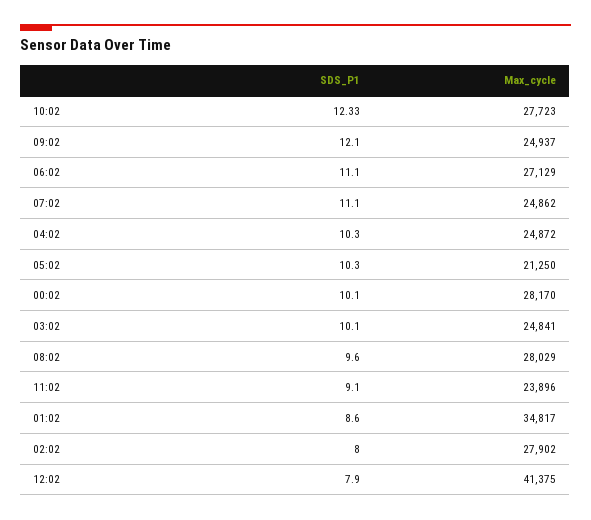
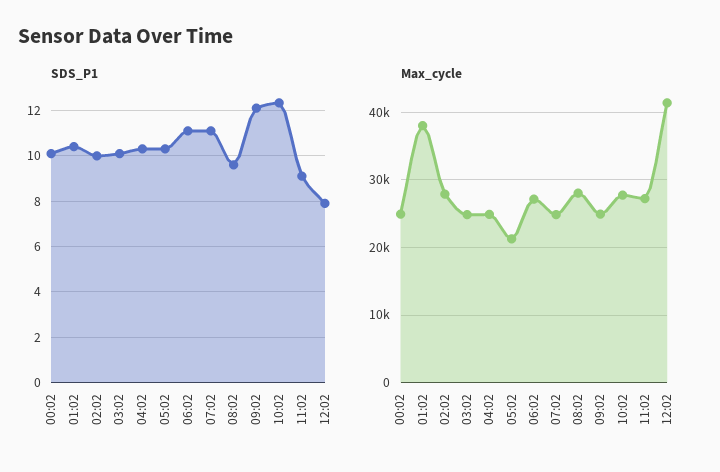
  {
    "SDS_P1": {
      "10:02": 12.33,
      "09:02": 12.1,
      "06:02": 11.1,
      "07:02": 11.1,
      "04:02": 10.3,
      "05:02": 10.3,
      "00:02": 10.1,
      "03:02": 10.1,
      "08:02": 9.6,
      "11:02": 9.1,
-     "01:02": 8.6,
+     "01:02": 10.5,
-     "02:02": 8,
+     "02:02": 10,
      "12:02": 7.9
    },
    "Max_cycle": {
      "10:02": 27723,
      "09:02": 24937,
      "06:02": 27129,
      "07:02": 24862,
      "04:02": 24872,
      "05:02": 21250,
-     "00:02": 28170,
+     "00:02": 25000,
      "03:02": 24841,
      "08:02": 28029,
-     "11:02": 23896,
+     "11:02": 27000,
-     "01:02": 34817,
+     "01:02": 38000,
      "02:02": 27902,
      "12:02": 41375
    }
  }

